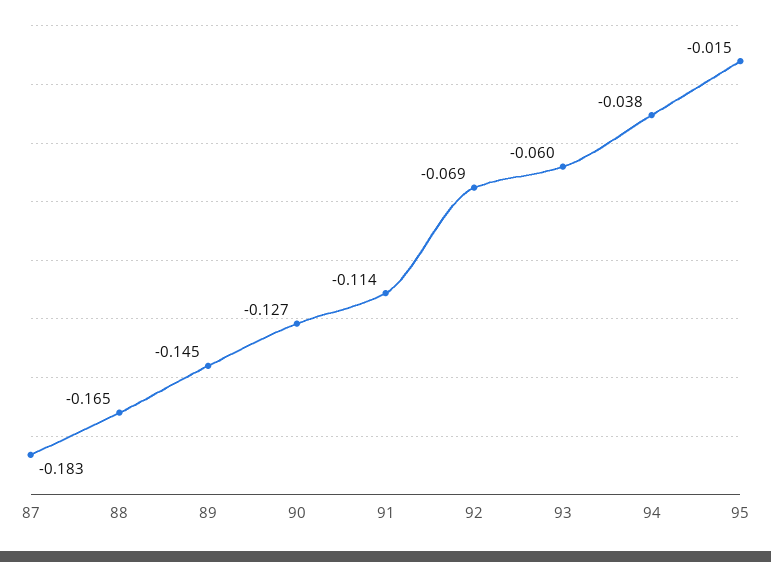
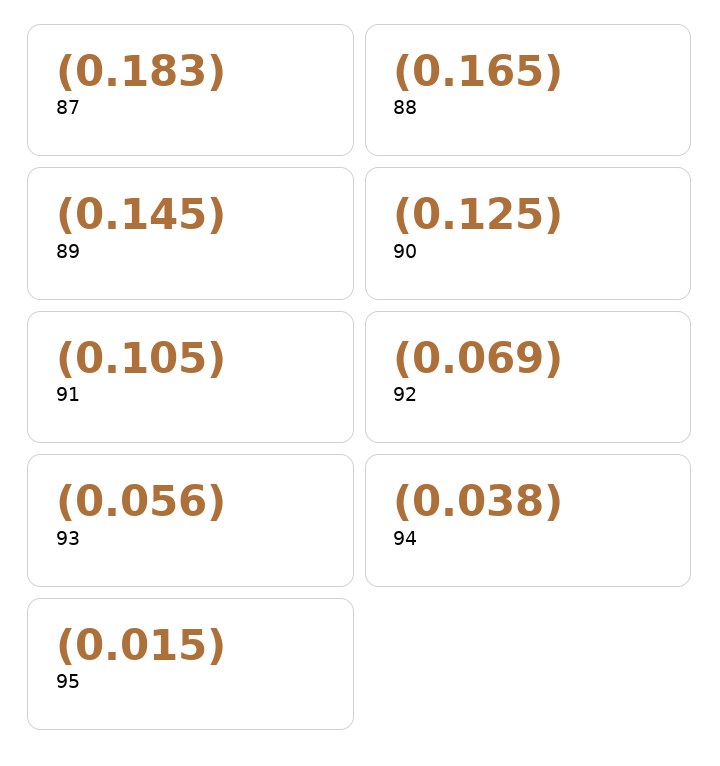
  {
    "87": -0.183,
    "88": -0.165,
    "89": -0.145,
-   "90": -0.127,
+   "90": -0.125,
-   "91": -0.114,
+   "91": -0.105,
    "92": -0.069,
-   "93": -0.06,
+   "93": -0.056,
    "94": -0.038,
    "95": -0.015
  }

